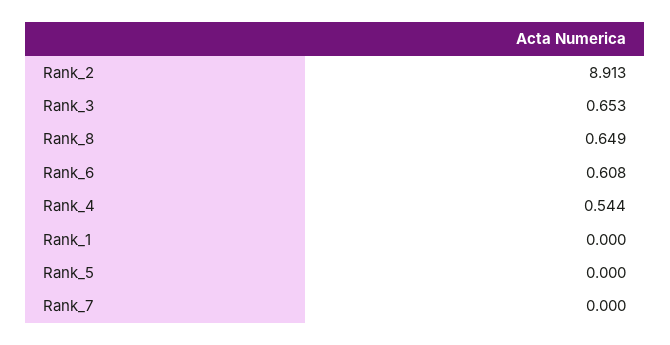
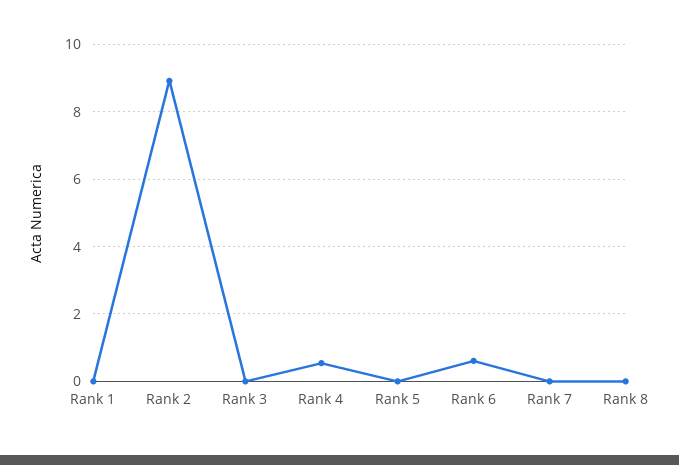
  {
    "Rank_2": 8.913,
-   "Rank_3": 0.653,
+   "Rank_3": 0,
-   "Rank_8": 0.649,
+   "Rank_8": 0,
    "Rank_6": 0.608,
    "Rank_4": 0.544,
    "Rank_1": 0,
    "Rank_5": 0,
    "Rank_7": 0
  }

